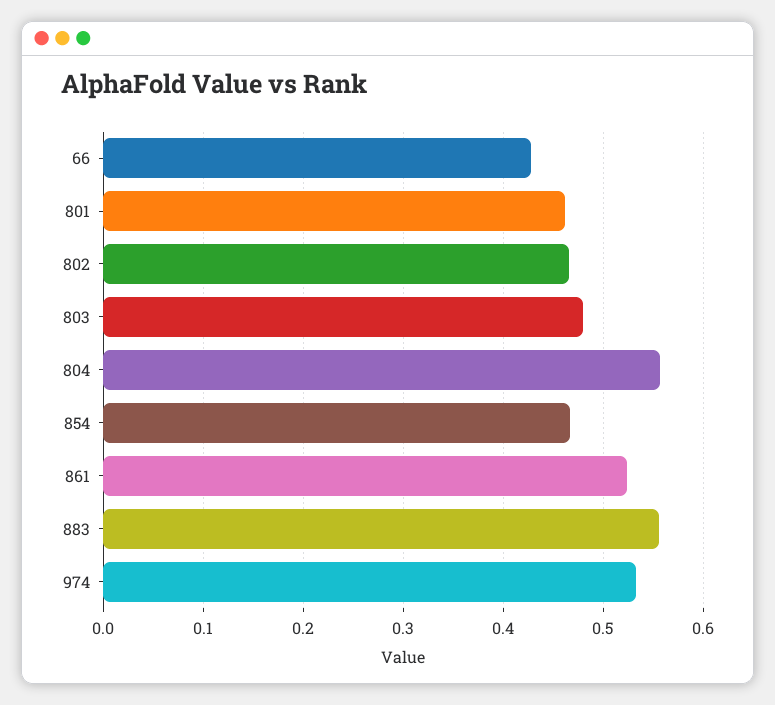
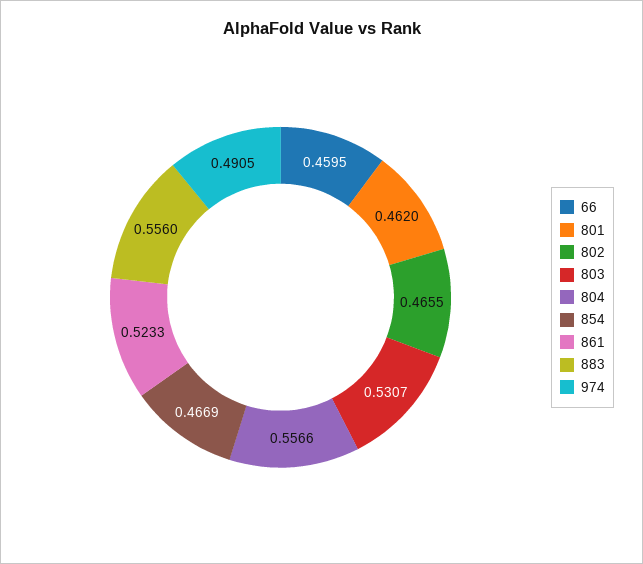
  {
-   "66": 0.43,
+   "66": 0.4595,
    "801": 0.462,
    "802": 0.4655,
-   "803": 0.48,
+   "803": 0.5307,
    "804": 0.5566,
    "854": 0.4669,
    "861": 0.5233,
    "883": 0.556,
-   "974": 0.53
+   "974": 0.4905
  }

